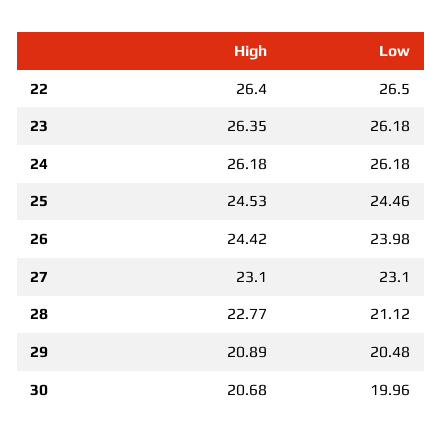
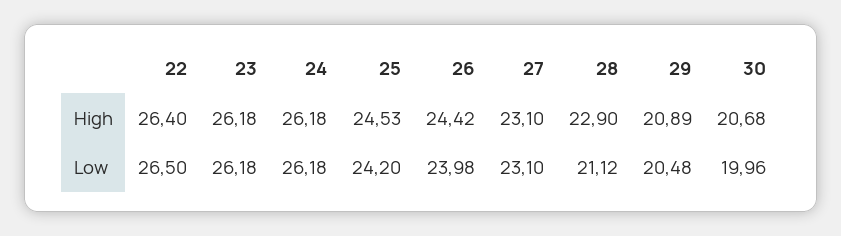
  {
    "High": {
      "22": 26.4,
-     "23": 26.35,
+     "23": 26.18,
      "24": 26.18,
      "25": 24.53,
      "26": 24.42,
      "27": 23.1,
-     "28": 22.77,
+     "28": 22.9,
      "29": 20.89,
      "30": 20.68
    },
    "Low": {
      "22": 26.5,
      "23": 26.18,
      "24": 26.18,
-     "25": 24.46,
+     "25": 24.2,
      "26": 23.98,
      "27": 23.1,
      "28": 21.12,
      "29": 20.48,
      "30": 19.96
    }
  }

